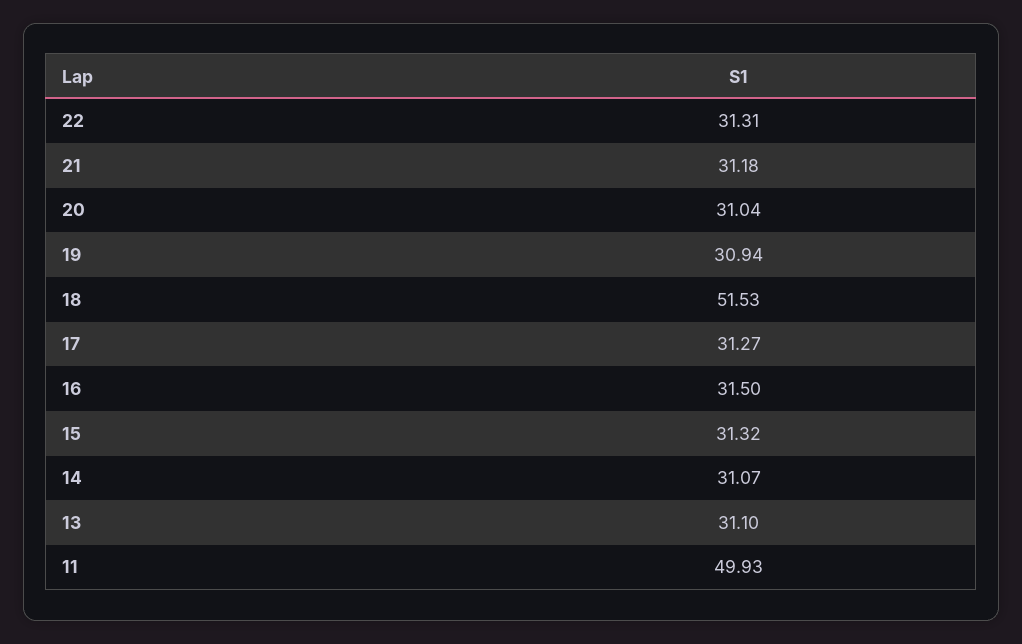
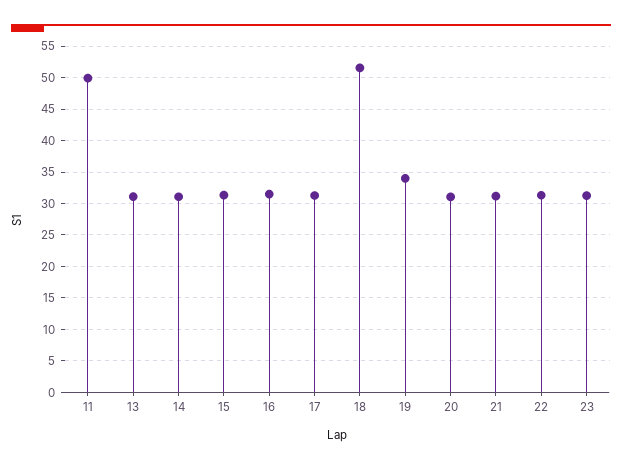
  {
    "22": 31.31,
    "21": 31.18,
    "20": 31.04,
-   "19": 30.94,
+   "19": 34,
    "18": 51.53,
    "17": 31.27,
    "16": 31.5,
    "15": 31.32,
    "14": 31.07,
    "13": 31.1,
-   "11": 49.93
+   "11": 49.93,
+   "23": 31
  }

